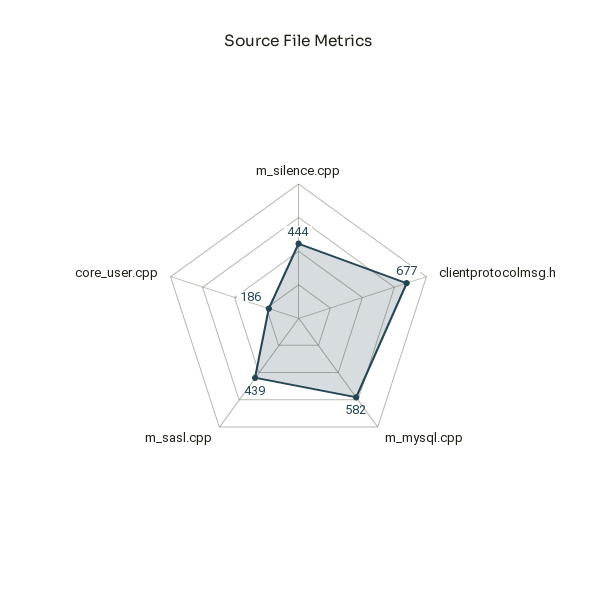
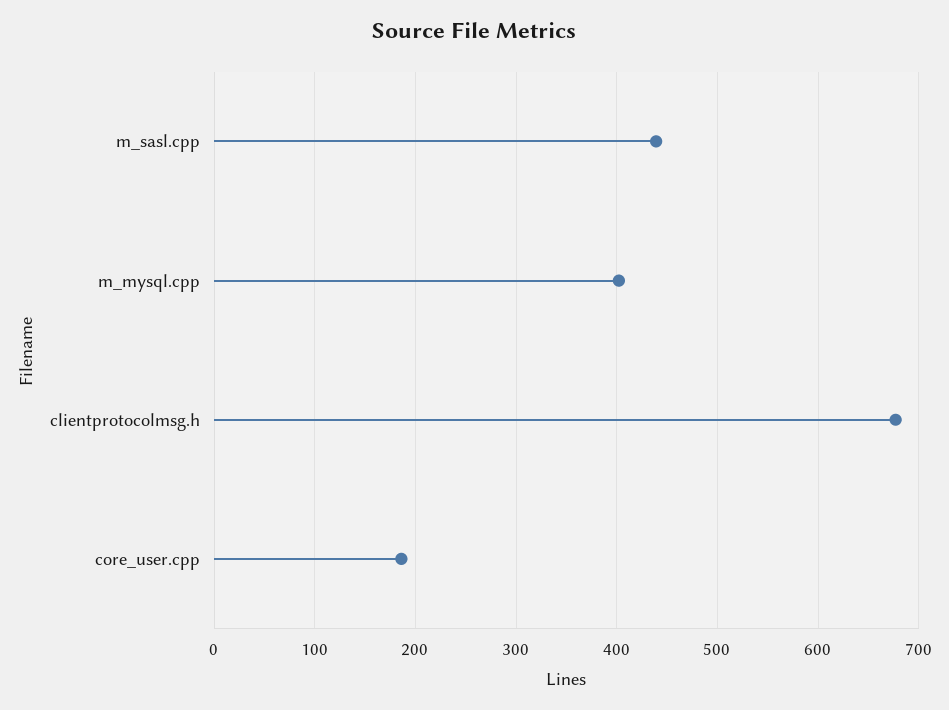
  {
-   "m_silence.cpp": 444,
    "clientprotocolmsg.h": 677,
-   "m_mysql.cpp": 582,
+   "m_mysql.cpp": 400,
    "m_sasl.cpp": 439,
    "core_user.cpp": 186
  }

